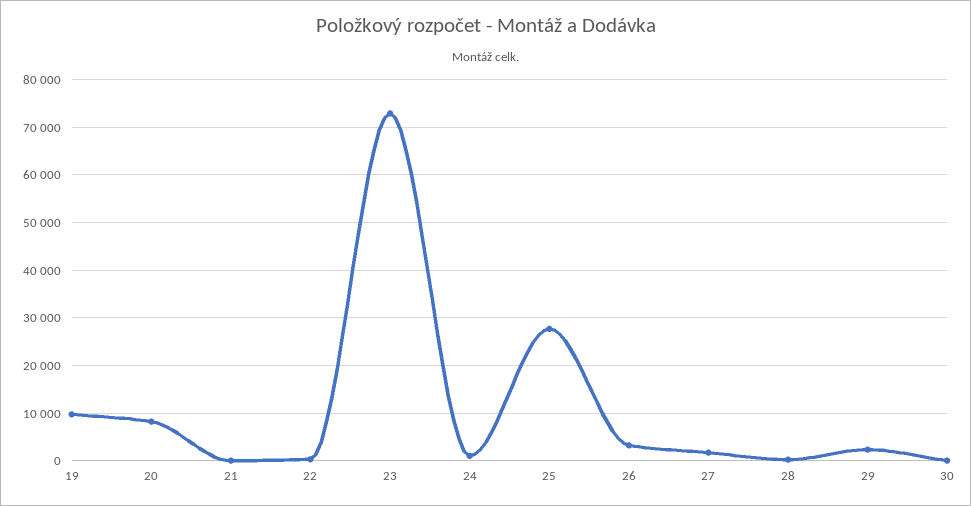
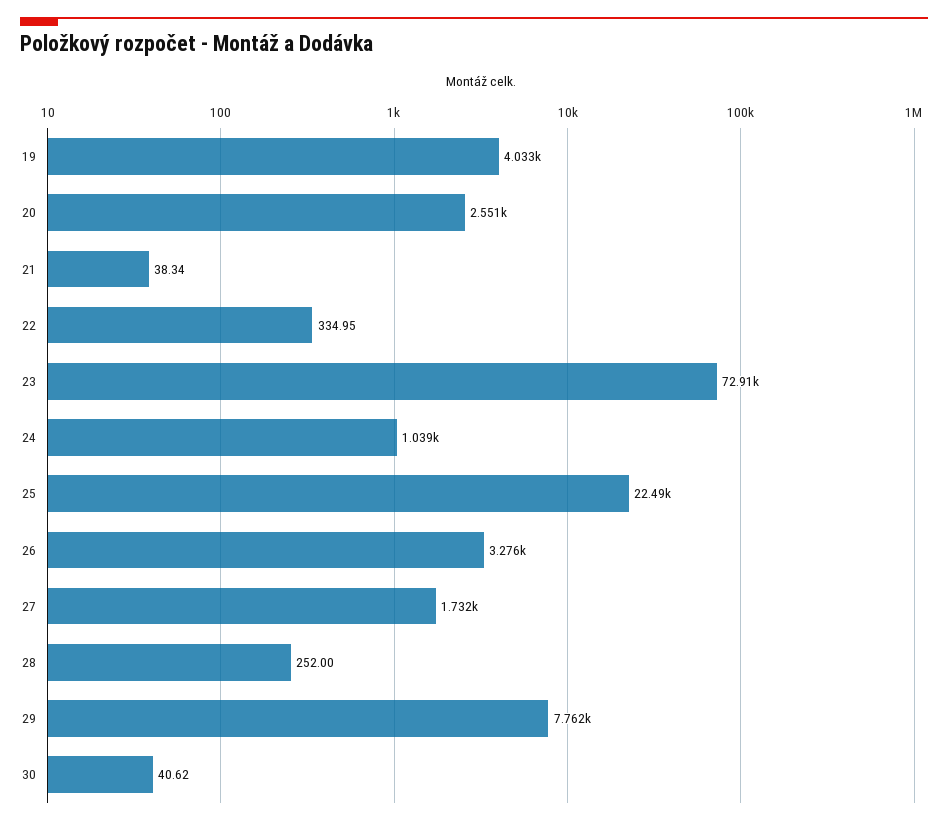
  {
-   "19": 10000,
+   "19": 4033,
-   "20": 8000,
+   "20": 2551,
    "21": 38.34,
    "22": 334.95,
    "23": 72910,
    "24": 1039,
-   "25": 28000,
+   "25": 22490,
    "26": 3276,
    "27": 1732,
    "28": 252,
-   "29": 2000,
+   "29": 7762,
    "30": 40.62
  }

